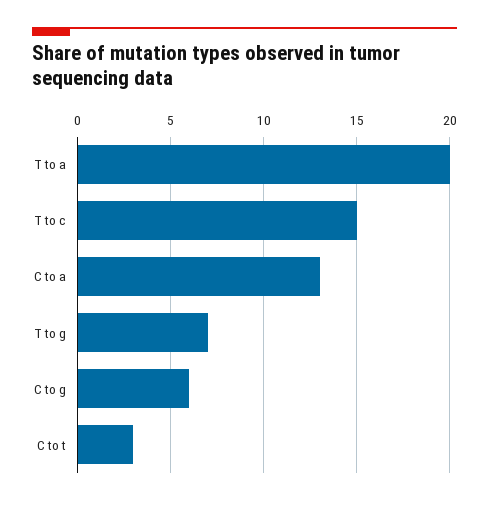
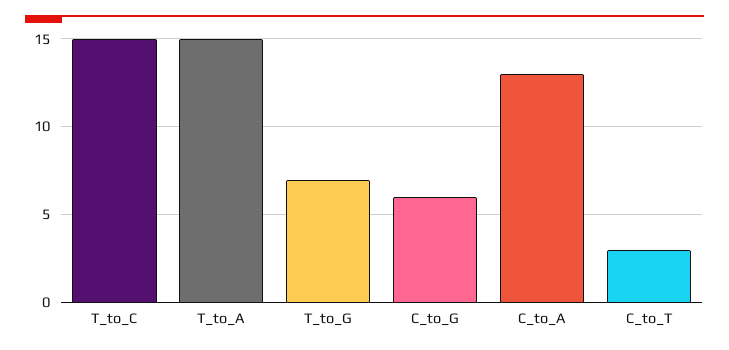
  {
-   "T to a": 20,
+   "T to a": 15,
    "T to c": 15,
    "C to a": 13,
    "T to g": 7,
    "C to g": 6,
    "C to t": 3
  }

